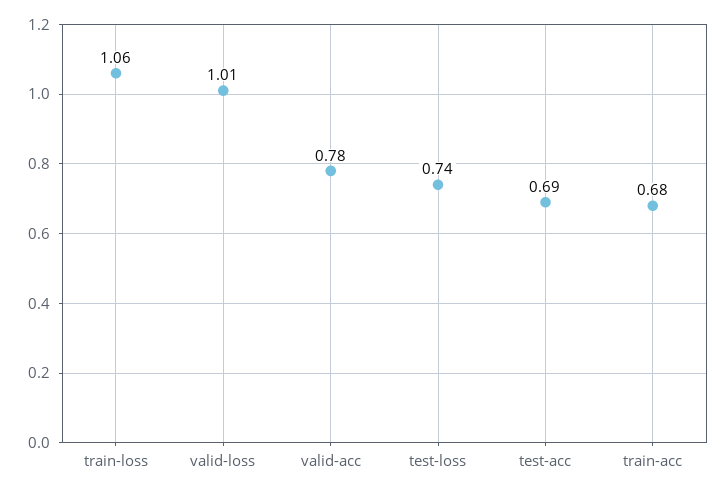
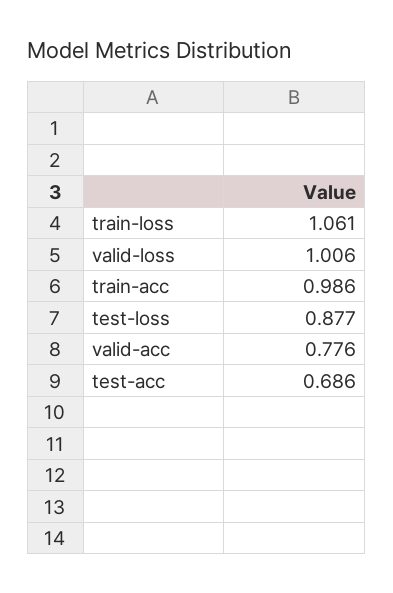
  {
    "train-loss": 1.061,
    "valid-loss": 1.006,
    "valid-acc": 0.776,
-   "test-loss": 0.74,
+   "test-loss": 0.877,
    "test-acc": 0.686,
-   "train-acc": 0.68
+   "train-acc": 0.986
  }

